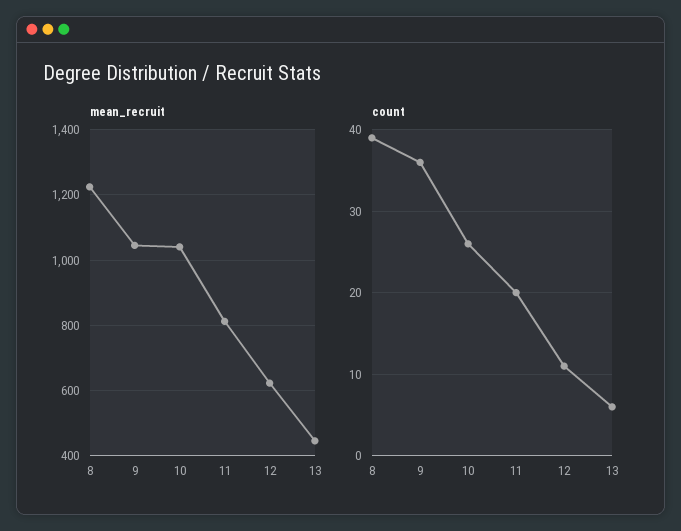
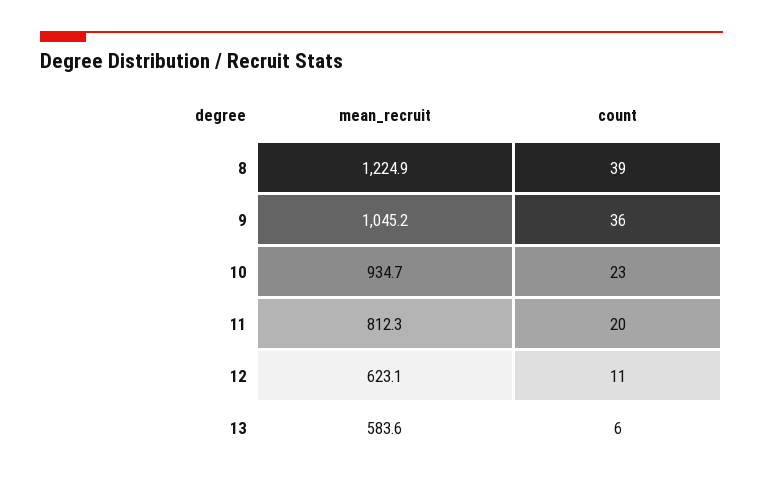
  {
    "mean_recruit": {
      "8": 1224.9,
      "9": 1045.2,
-     "10": 1040,
+     "10": 934.7,
      "11": 812.3,
      "12": 623.1,
-     "13": 440
+     "13": 583.6
    },
    "count": {
      "8": 39,
      "9": 36,
-     "10": 26,
+     "10": 23,
      "11": 20,
      "12": 11,
      "13": 6
    }
  }

